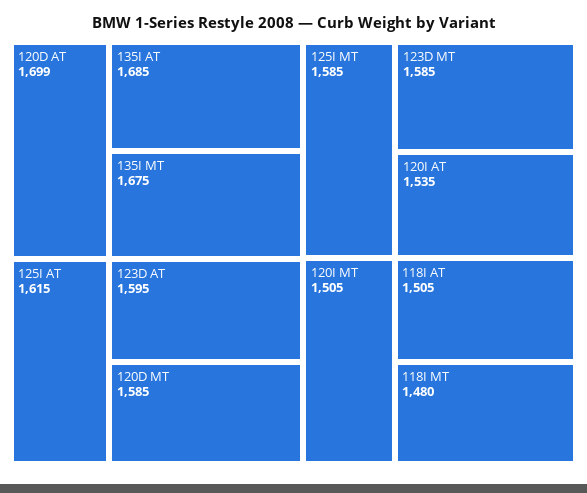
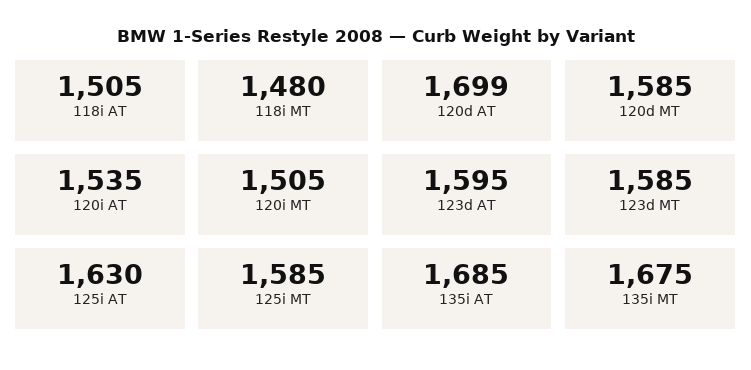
  {
    "120D AT": 1699,
    "135I AT": 1685,
    "135I MT": 1675,
-   "125I AT": 1615,
+   "125I AT": 1630,
    "123D AT": 1595,
    "120D MT": 1585,
    "125I MT": 1585,
    "123D MT": 1585,
    "120I AT": 1535,
    "120I MT": 1505,
    "118I AT": 1505,
    "118I MT": 1480
  }

